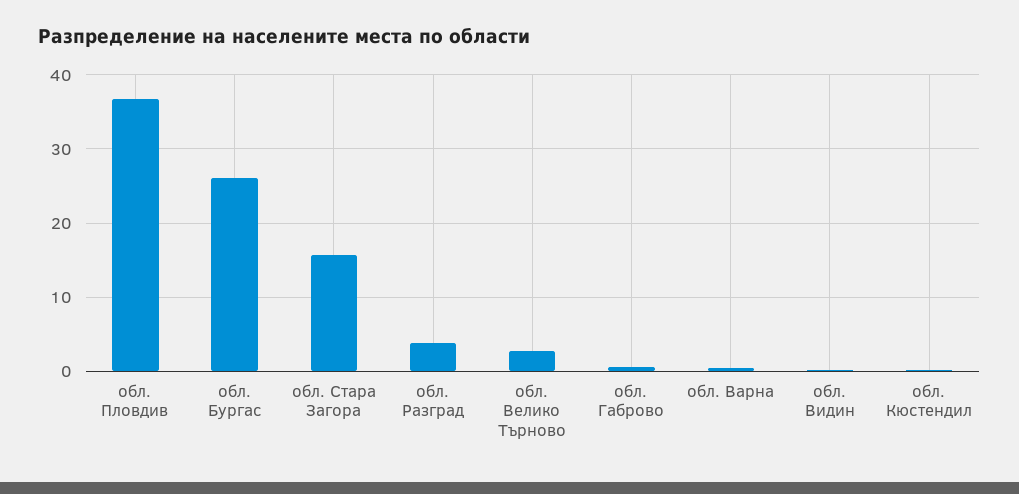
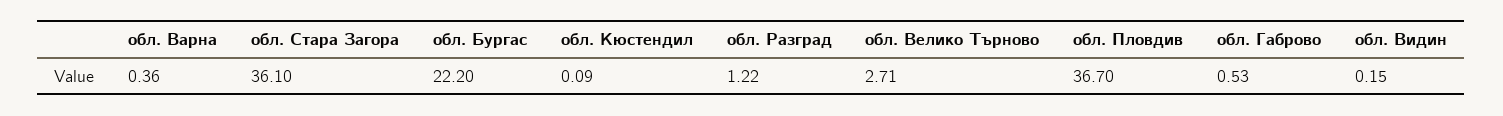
  {
    "обл. Пловдив": 36.7,
-   "обл. Бургас": 26,
+   "обл. Бургас": 22.2,
-   "обл. Стара Загора": 16,
+   "обл. Стара Загора": 36.1,
-   "обл. Разград": 4,
+   "обл. Разград": 1.22,
    "обл. Велико Търново": 2.71,
    "обл. Габрово": 0.53,
    "обл. Варна": 0.36,
    "обл. Видин": 0.15,
    "обл. Кюстендил": 0.09
  }

